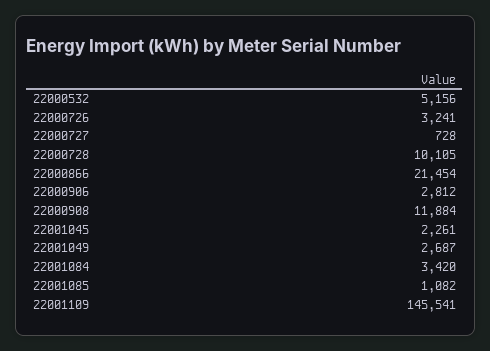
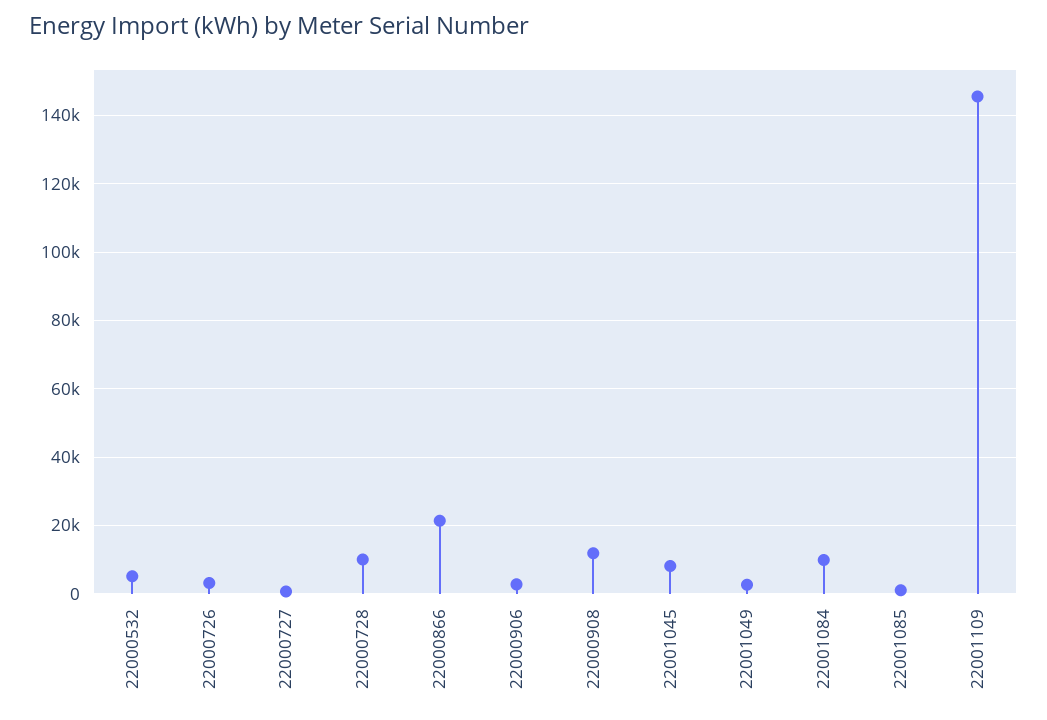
  {
    "22000532": 5156,
    "22000726": 3241,
    "22000727": 728,
    "22000728": 10105,
    "22000866": 21454,
    "22000906": 2812,
    "22000908": 11884,
-   "22001045": 2261,
+   "22001045": 8000,
    "22001049": 2687,
-   "22001084": 3420,
+   "22001084": 10000,
    "22001085": 1082,
    "22001109": 145541
  }

